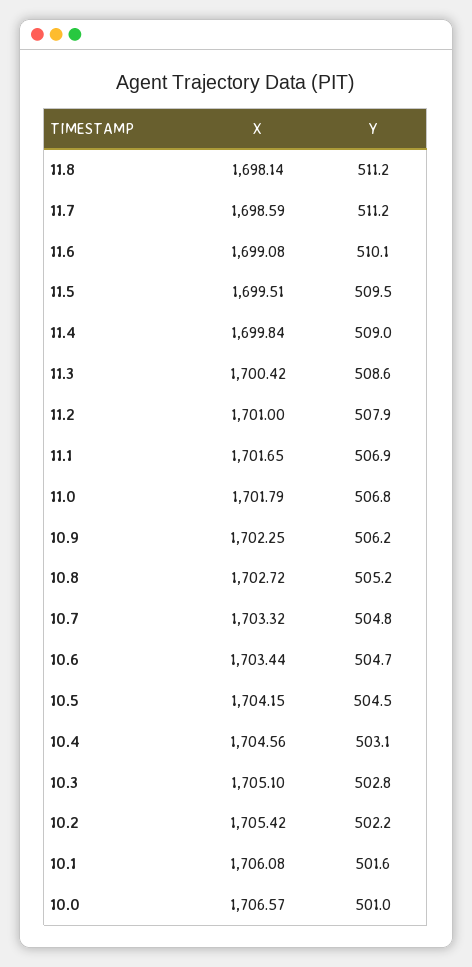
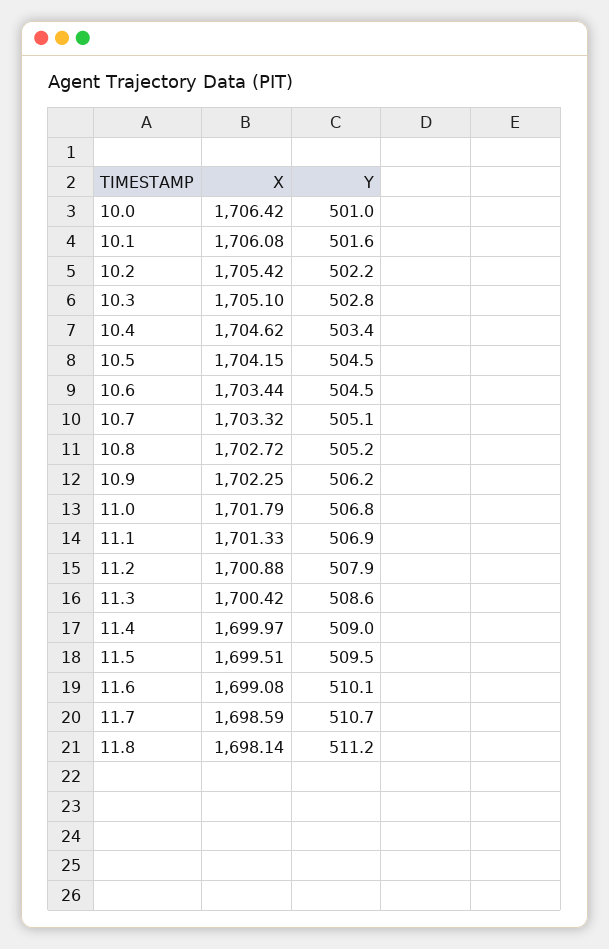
  {
    "X": {
      "11.8": 1698.14,
      "11.7": 1698.59,
      "11.6": 1699.08,
      "11.5": 1699.51,
-     "11.4": 1699.84,
+     "11.4": 1699.97,
      "11.3": 1700.42,
-     "11.2": 1701,
+     "11.2": 1700.88,
-     "11.1": 1701.65,
+     "11.1": 1701.33,
      "11.0": 1701.79,
      "10.9": 1702.25,
      "10.8": 1702.72,
      "10.7": 1703.32,
      "10.6": 1703.44,
      "10.5": 1704.15,
-     "10.4": 1704.56,
+     "10.4": 1704.62,
      "10.3": 1705.1,
      "10.2": 1705.42,
      "10.1": 1706.08,
-     "10.0": 1706.57
+     "10.0": 1706.42
    },
    "Y": {
      "11.8": 511.2,
-     "11.7": 511.2,
+     "11.7": 510.7,
      "11.6": 510.1,
      "11.5": 509.5,
      "11.4": 509,
      "11.3": 508.6,
      "11.2": 507.9,
      "11.1": 506.9,
      "11.0": 506.8,
      "10.9": 506.2,
      "10.8": 505.2,
-     "10.7": 504.8,
+     "10.7": 505.1,
-     "10.6": 504.7,
+     "10.6": 504.5,
      "10.5": 504.5,
-     "10.4": 503.1,
+     "10.4": 503.4,
      "10.3": 502.8,
      "10.2": 502.2,
      "10.1": 501.6,
      "10.0": 501
    }
  }

